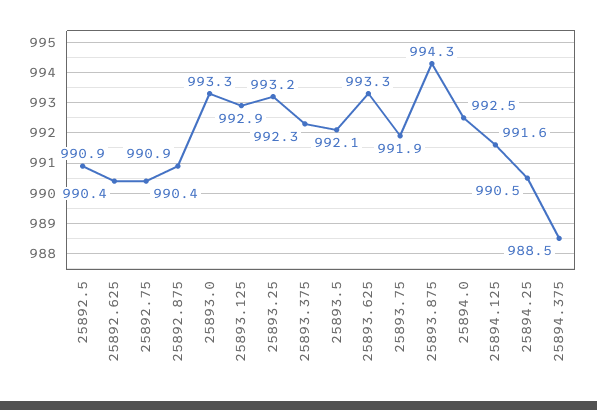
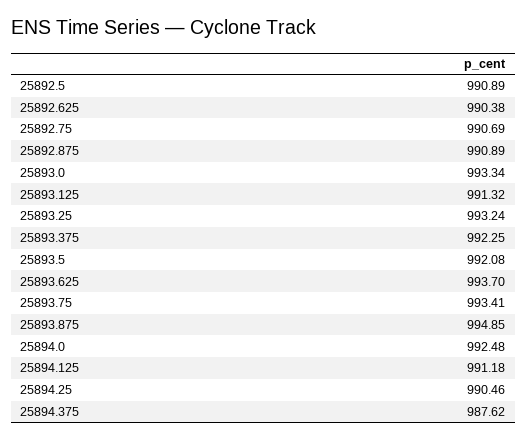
  {
    "25892.5": 990.89,
    "25892.625": 990.38,
-   "25892.75": 990.4,
+   "25892.75": 990.69,
    "25892.875": 990.89,
    "25893.0": 993.34,
-   "25893.125": 992.9,
+   "25893.125": 991.32,
    "25893.25": 993.24,
    "25893.375": 992.25,
    "25893.5": 992.08,
-   "25893.625": 993.3,
+   "25893.625": 993.7,
-   "25893.75": 991.9,
+   "25893.75": 993.41,
-   "25893.875": 994.3,
+   "25893.875": 994.85,
    "25894.0": 992.48,
-   "25894.125": 991.6,
+   "25894.125": 991.18,
    "25894.25": 990.46,
-   "25894.375": 988.5
+   "25894.375": 987.62
  }

